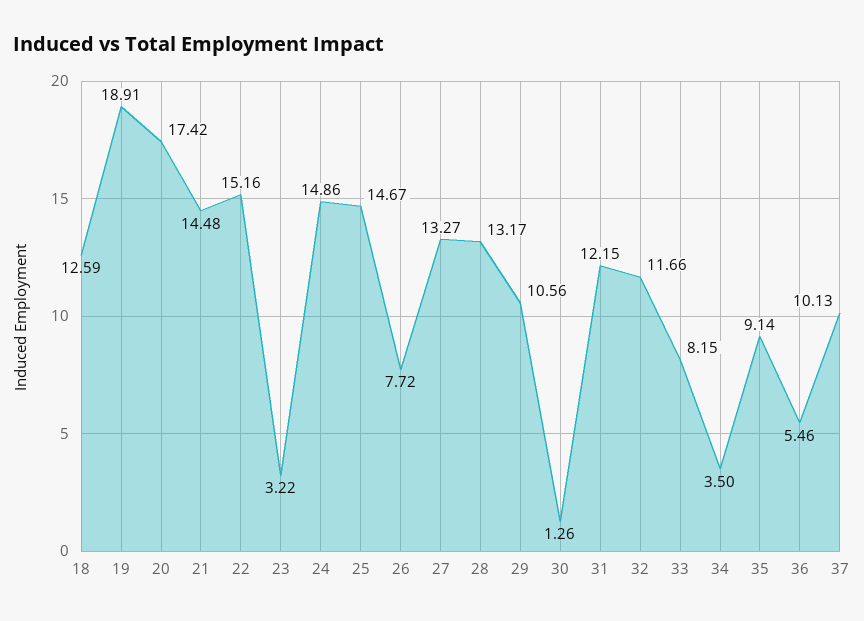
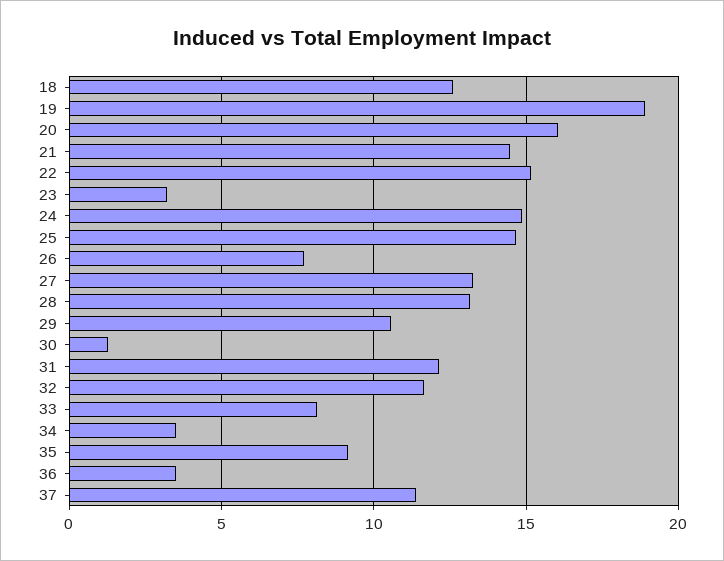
  {
    "18": 12.59,
    "19": 18.91,
-   "20": 17.42,
+   "20": 16,
    "21": 14.48,
    "22": 15.16,
    "23": 3.22,
    "24": 14.86,
    "25": 14.67,
    "26": 7.72,
    "27": 13.27,
    "28": 13.17,
    "29": 10.56,
    "30": 1.26,
    "31": 12.15,
    "32": 11.66,
    "33": 8.15,
    "34": 3.5,
    "35": 9.14,
-   "36": 5.46,
+   "36": 3.5,
-   "37": 10.13
+   "37": 11.5
  }

